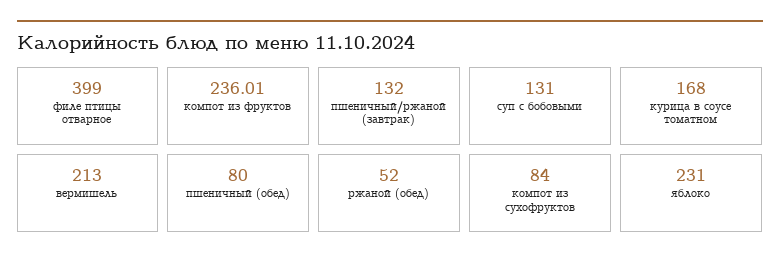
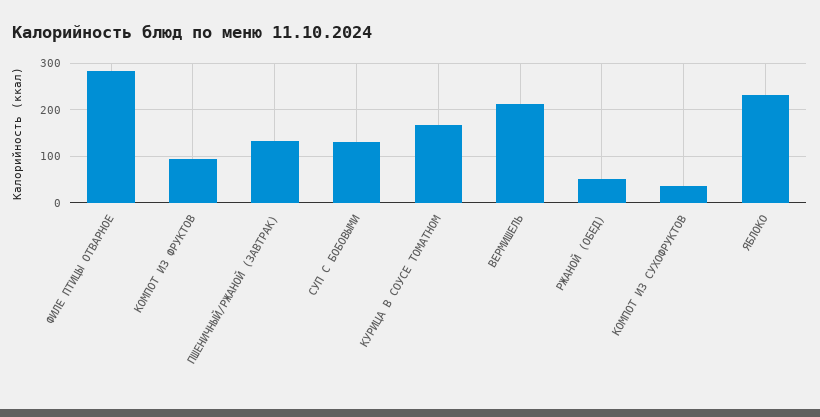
  {
-   "филе птицы отварное": 399,
+   "филе птицы отварное": 280,
-   "компот из фруктов": 236.01,
+   "компот из фруктов": 100,
    "пшеничный/ржаной (завтрак)": 132,
    "суп с бобовыми": 131,
    "курица в соусе томатном": 168,
    "вермишель": 213,
-   "пшеничный (обед)": 80,
    "ржаной (обед)": 52,
-   "компот из сухофруктов": 84,
+   "компот из сухофруктов": 40,
    "яблоко": 231
  }

